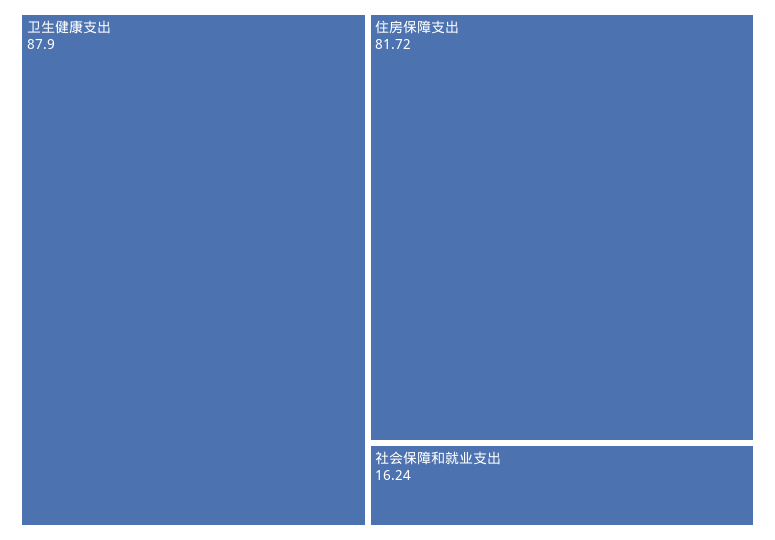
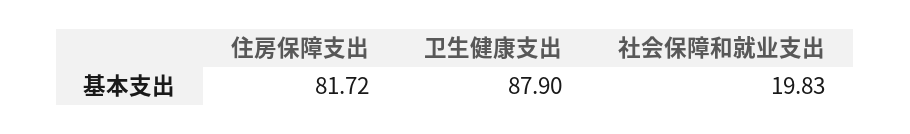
  {
    "卫生健康支出": 87.9,
    "住房保障支出": 81.72,
-   "社会保障和就业支出": 16.24
+   "社会保障和就业支出": 19.83
  }

